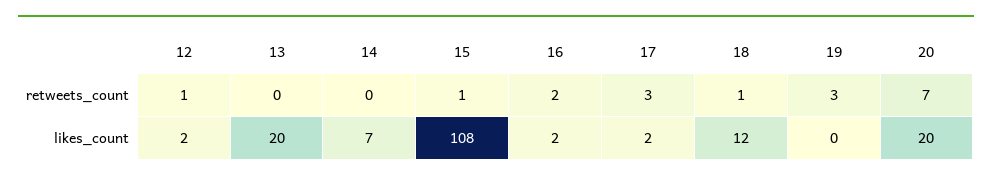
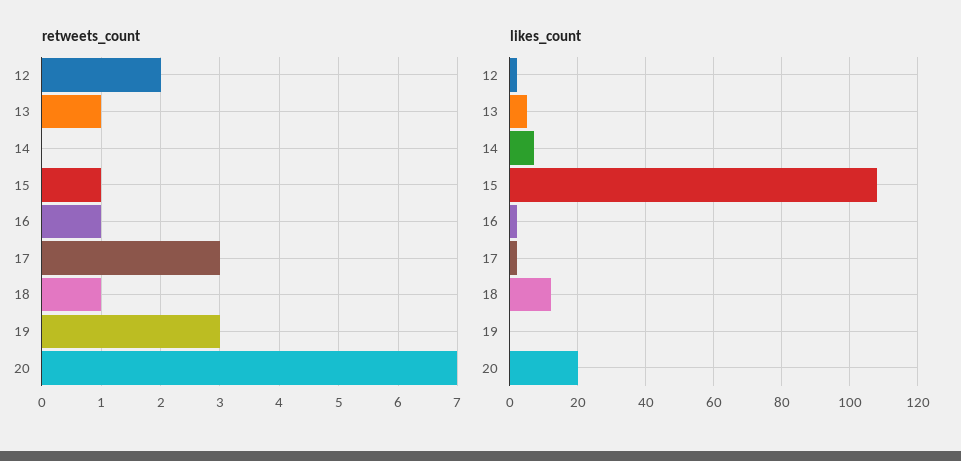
  {
    "retweets_count": {
-     "12": 1,
+     "12": 2,
-     "13": 0,
+     "13": 1,
      "14": 0,
      "15": 1,
-     "16": 2,
+     "16": 1,
      "17": 3,
      "18": 1,
      "19": 3,
      "20": 7
    },
    "likes_count": {
      "12": 2,
-     "13": 20,
+     "13": 5,
      "14": 7,
      "15": 108,
      "16": 2,
      "17": 2,
      "18": 12,
      "19": 0,
      "20": 20
    }
  }

